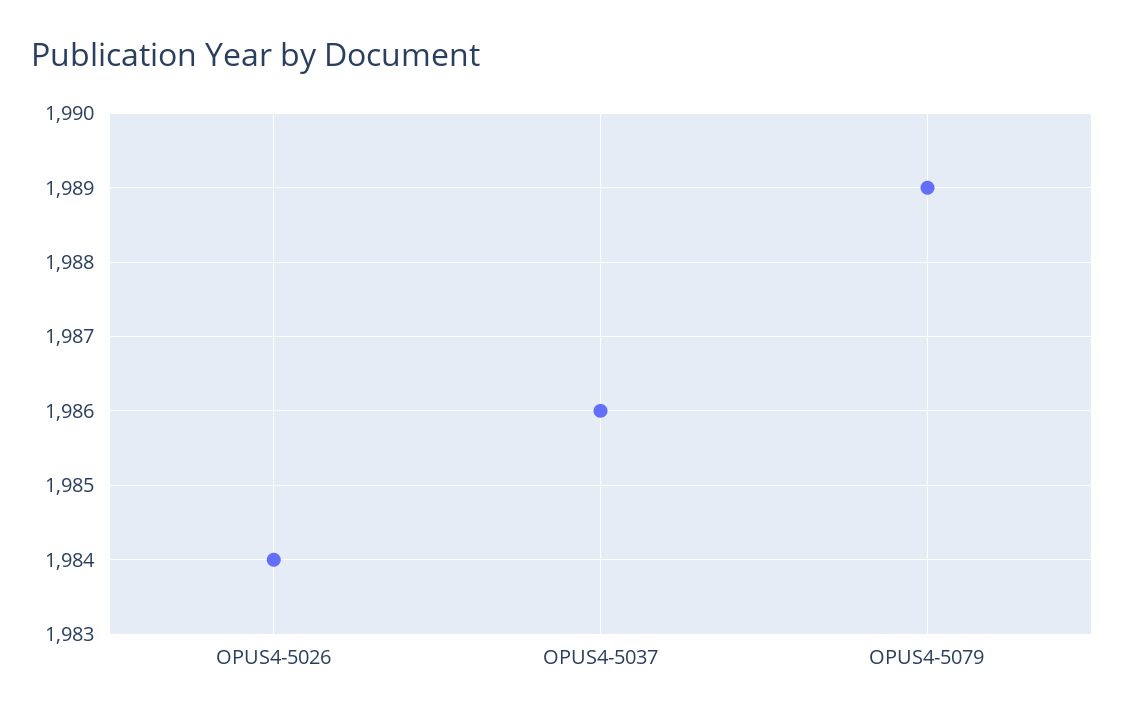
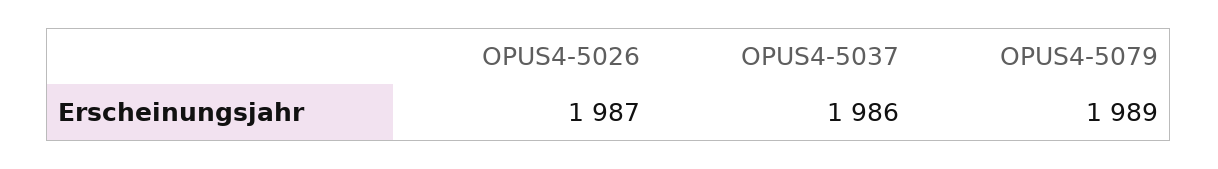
  {
-   "OPUS4-5026": 1984,
+   "OPUS4-5026": 1987,
    "OPUS4-5037": 1986,
    "OPUS4-5079": 1989
  }

